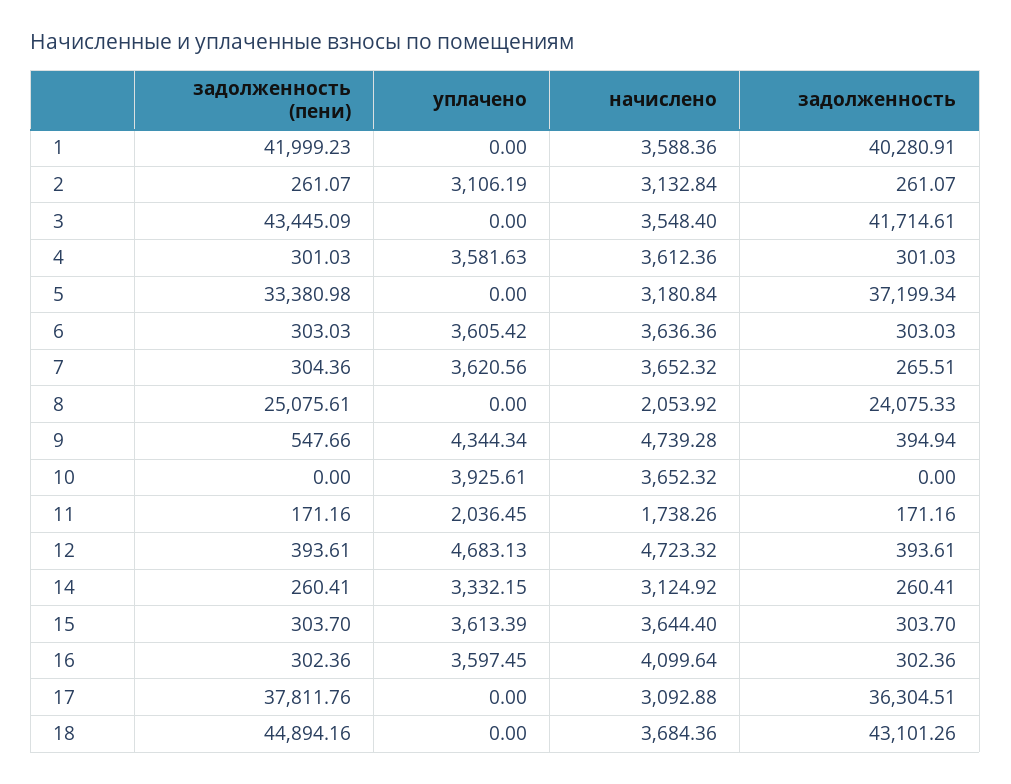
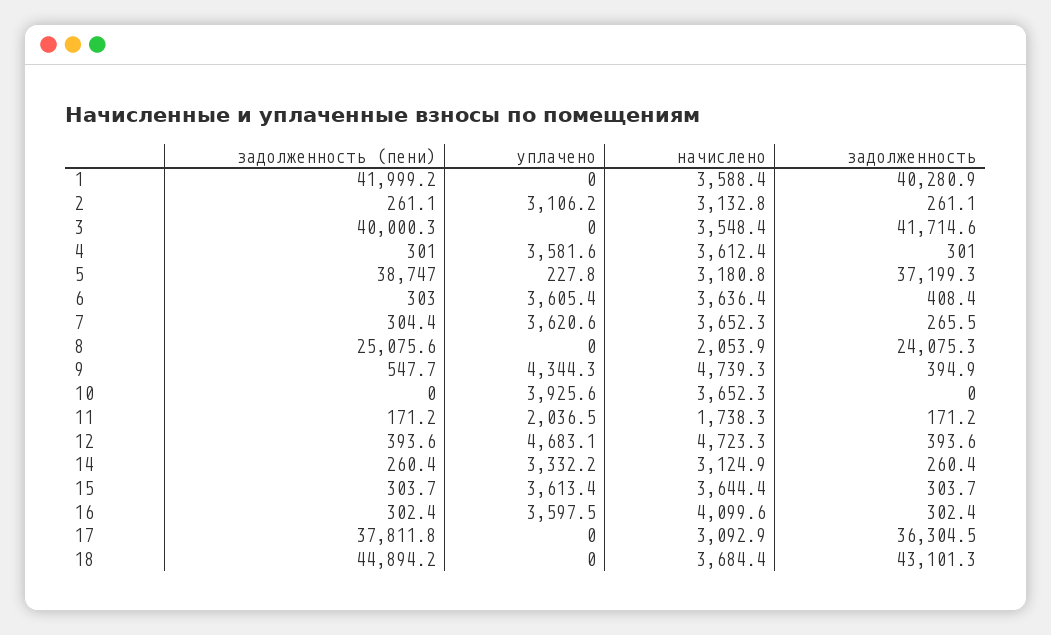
  {
    "задолженность (пени)": {
      "1": 41999.23,
      "2": 261.07,
-     "3": 43445.09,
+     "3": 40000.3,
      "4": 301.03,
-     "5": 33380.98,
+     "5": 38747,
      "6": 303.03,
      "7": 304.36,
      "8": 25075.61,
      "9": 547.66,
      "10": 0,
      "11": 171.16,
      "12": 393.61,
      "14": 260.41,
      "15": 303.7,
      "16": 302.36,
      "17": 37811.76,
      "18": 44894.16
    },
    "уплачено": {
      "1": 0,
      "2": 3106.19,
      "3": 0,
      "4": 3581.63,
-     "5": 0,
+     "5": 227.8,
      "6": 3605.42,
      "7": 3620.56,
      "8": 0,
      "9": 4344.34,
      "10": 3925.61,
      "11": 2036.45,
      "12": 4683.13,
      "14": 3332.15,
      "15": 3613.39,
      "16": 3597.45,
      "17": 0,
      "18": 0
    },
    "начислено": {
      "1": 3588.36,
      "2": 3132.84,
      "3": 3548.4,
      "4": 3612.36,
      "5": 3180.84,
      "6": 3636.36,
      "7": 3652.32,
      "8": 2053.92,
      "9": 4739.28,
      "10": 3652.32,
      "11": 1738.26,
      "12": 4723.32,
      "14": 3124.92,
      "15": 3644.4,
      "16": 4099.64,
      "17": 3092.88,
      "18": 3684.36
    },
    "задолженность": {
      "1": 40280.91,
      "2": 261.07,
      "3": 41714.61,
      "4": 301.03,
      "5": 37199.34,
-     "6": 303.03,
+     "6": 408.4,
      "7": 265.51,
      "8": 24075.33,
      "9": 394.94,
      "10": 0,
      "11": 171.16,
      "12": 393.61,
      "14": 260.41,
      "15": 303.7,
      "16": 302.36,
      "17": 36304.51,
      "18": 43101.26
    }
  }

